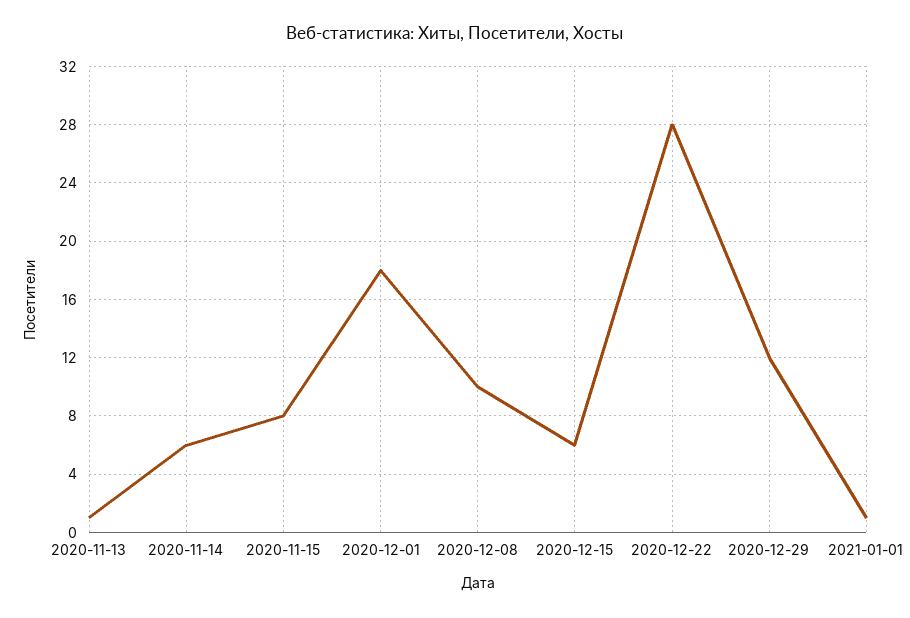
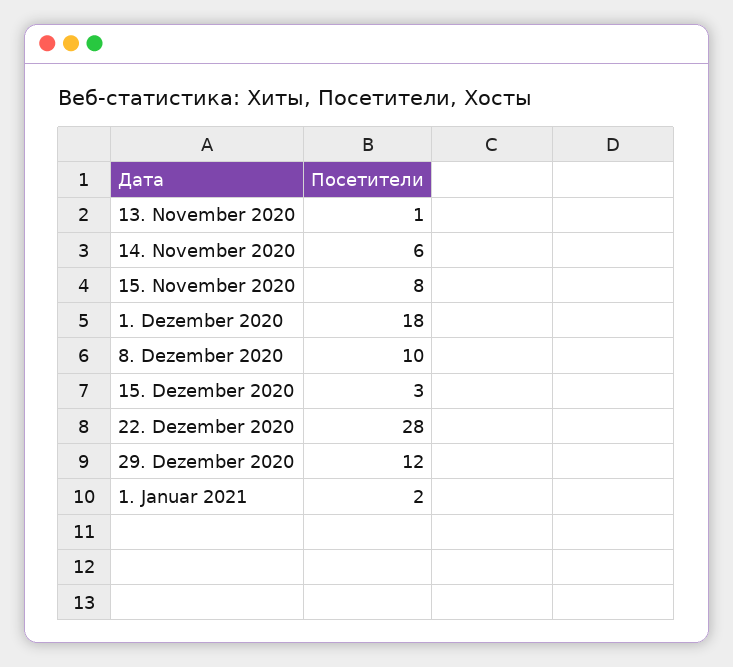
  {
    "2020-11-13": 1,
    "2020-11-14": 6,
    "2020-11-15": 8,
    "2020-12-01": 18,
    "2020-12-08": 10,
-   "2020-12-15": 6,
+   "2020-12-15": 3,
    "2020-12-22": 28,
    "2020-12-29": 12,
-   "2021-01-01": 1
+   "2021-01-01": 2
  }

